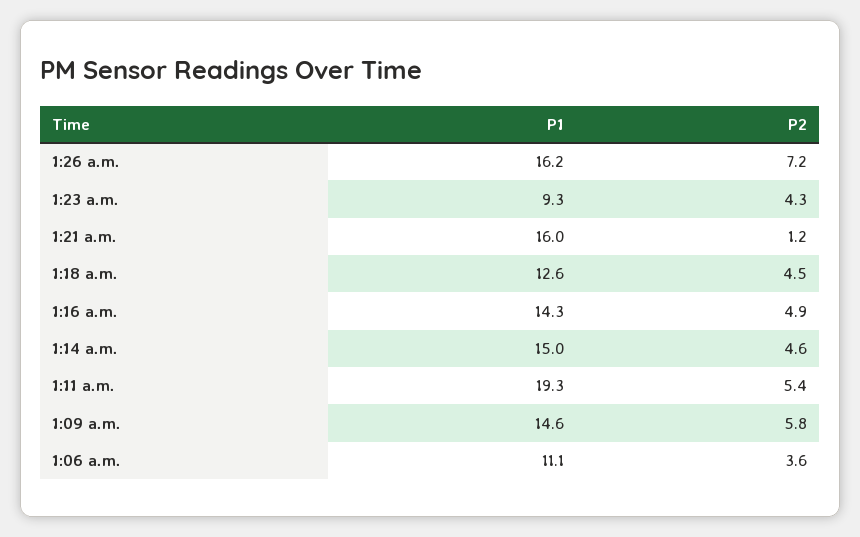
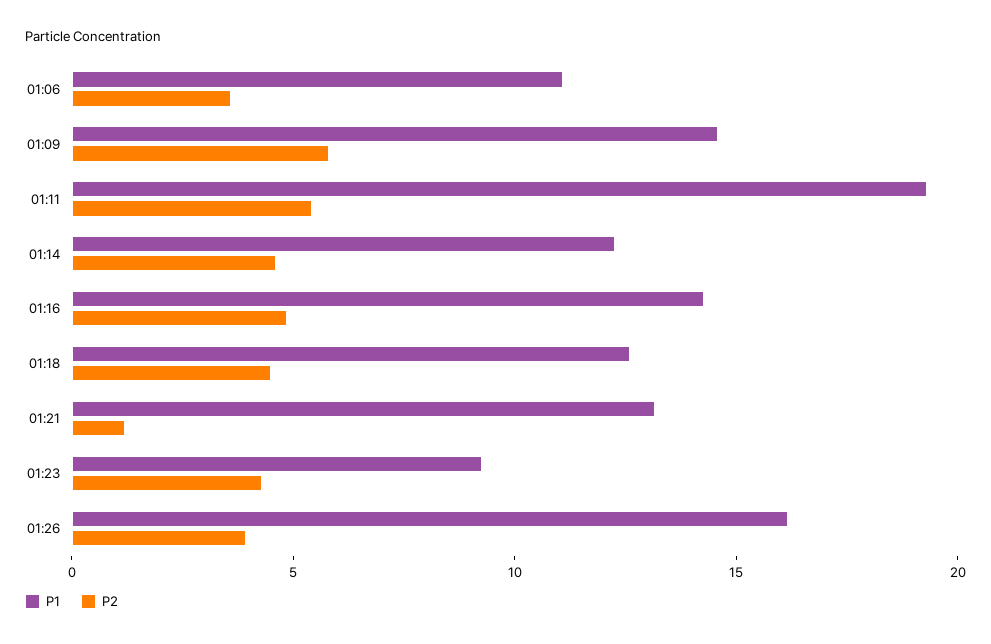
  {
    "P1": {
      "1:26 a.m.": 16.2,
      "1:23 a.m.": 9.3,
-     "1:21 a.m.": 16,
+     "1:21 a.m.": 13,
      "1:18 a.m.": 12.6,
      "1:16 a.m.": 14.3,
-     "1:14 a.m.": 15,
+     "1:14 a.m.": 12,
      "1:11 a.m.": 19.3,
      "1:09 a.m.": 14.6,
      "1:06 a.m.": 11.1
    },
    "P2": {
-     "1:26 a.m.": 7.2,
+     "1:26 a.m.": 4,
      "1:23 a.m.": 4.3,
      "1:21 a.m.": 1.2,
      "1:18 a.m.": 4.5,
      "1:16 a.m.": 4.9,
      "1:14 a.m.": 4.6,
      "1:11 a.m.": 5.4,
      "1:09 a.m.": 5.8,
      "1:06 a.m.": 3.6
    }
  }

